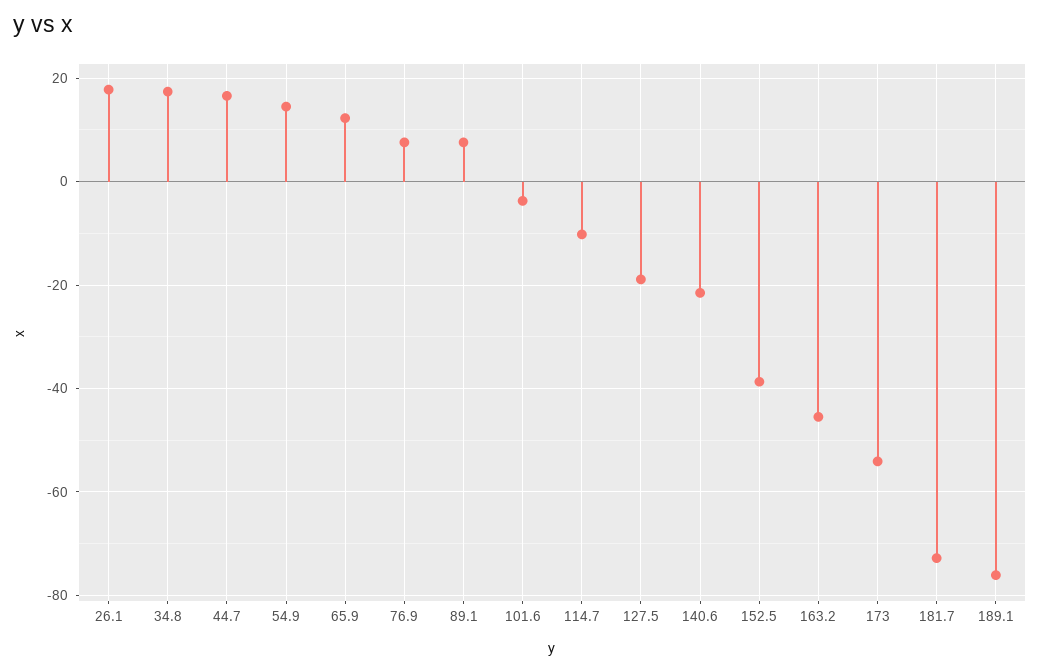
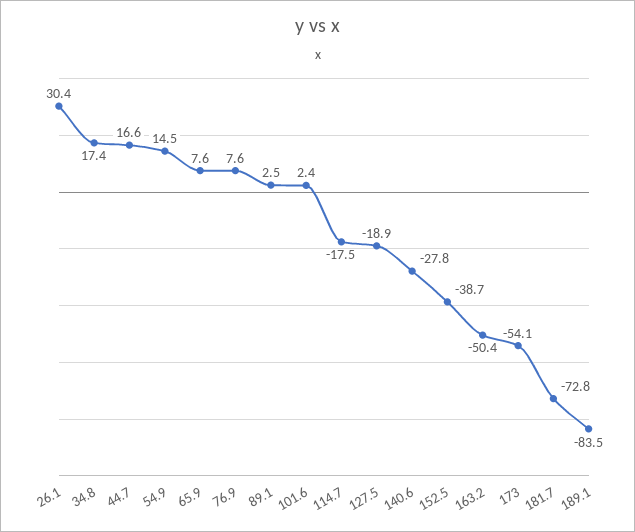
  {
-   "26.1": 18,
+   "26.1": 30.4,
    "34.8": 17.4,
    "44.7": 16.6,
    "54.9": 14.5,
-   "65.9": 12,
+   "65.9": 7.6,
    "76.9": 7.6,
-   "89.1": 8,
+   "89.1": 2.5,
-   "101.6": -4,
+   "101.6": 2.4,
-   "114.7": -10,
+   "114.7": -17.5,
    "127.5": -18.9,
-   "140.6": -22,
+   "140.6": -27.8,
    "152.5": -38.7,
-   "163.2": -46,
+   "163.2": -50.4,
    "173": -54.1,
    "181.7": -72.8,
-   "189.1": -76
+   "189.1": -83.5
  }

